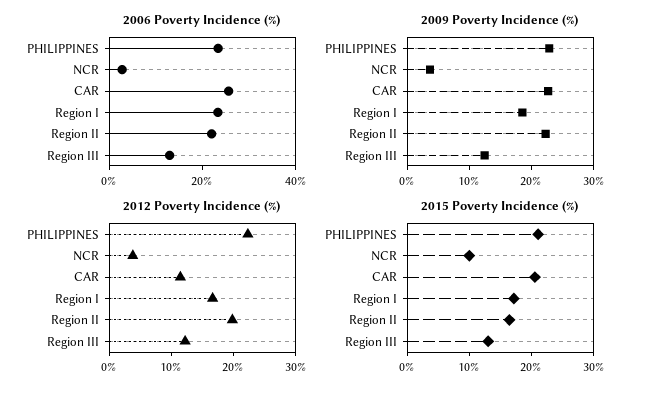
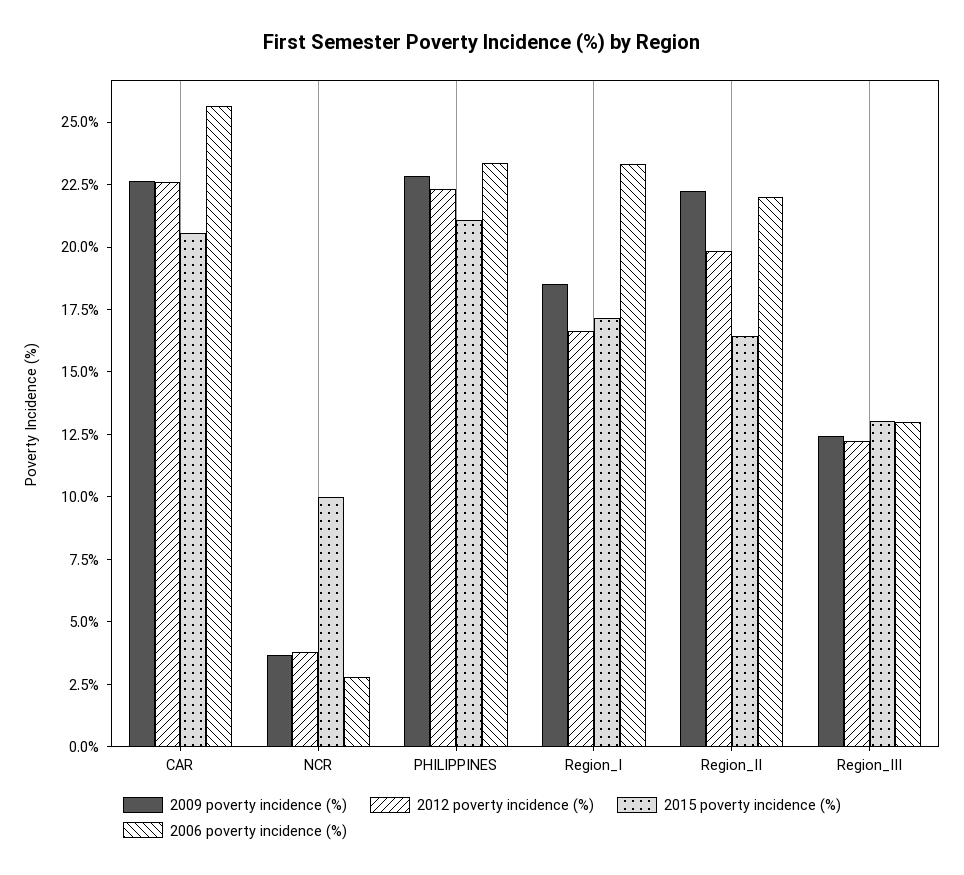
  {
    "2006 Poverty Incidence (%)": {
      "PHILIPPINES": 23.5,
      "NCR": 3,
      "CAR": 25.5,
      "Region I": 23.5,
      "Region II": 22,
      "Region III": 13
    },
    "2009 Poverty Incidence (%)": {
      "PHILIPPINES": 23,
      "NCR": 3.5,
      "CAR": 22.5,
      "Region I": 18.5,
      "Region II": 22.5,
      "Region III": 12.5
    },
    "2012 Poverty Incidence (%)": {
      "PHILIPPINES": 22.5,
      "NCR": 4,
-     "CAR": 12,
+     "CAR": 22.5,
      "Region I": 16.5,
      "Region II": 20,
      "Region III": 12
    },
    "2015 Poverty Incidence (%)": {
      "PHILIPPINES": 21,
      "NCR": 10,
      "CAR": 20.5,
      "Region I": 17,
      "Region II": 16.5,
      "Region III": 13
    }
  }

